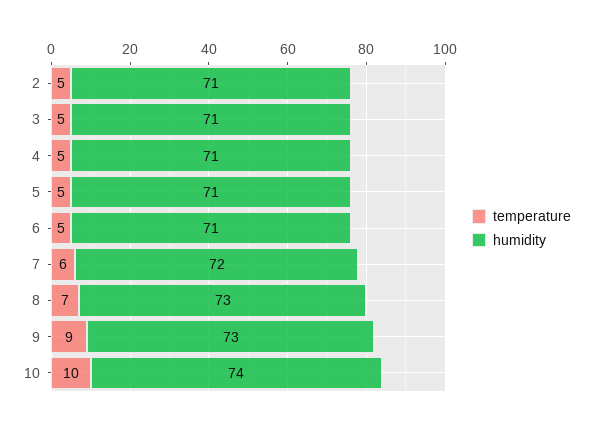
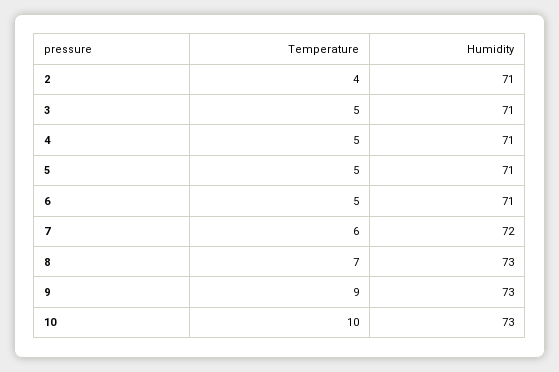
  {
    "temperature": {
-     "2": 5,
+     "2": 4,
      "3": 5,
      "4": 5,
      "5": 5,
      "6": 5,
      "7": 6,
      "8": 7,
      "9": 9,
      "10": 10
    },
    "humidity": {
      "2": 71,
      "3": 71,
      "4": 71,
      "5": 71,
      "6": 71,
      "7": 72,
      "8": 73,
      "9": 73,
-     "10": 74
+     "10": 73
    }
  }

